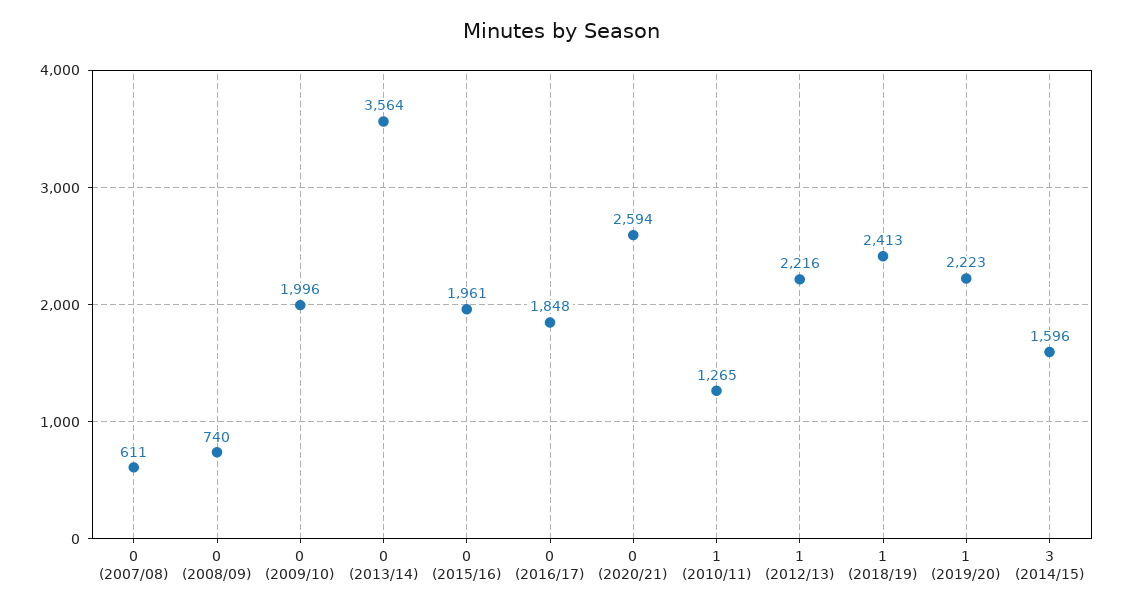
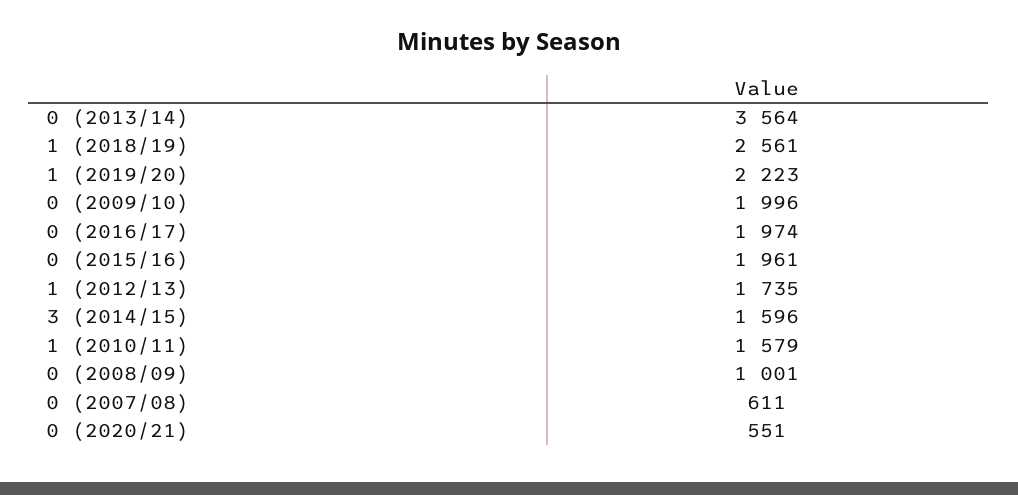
  {
    "0 (2007/08)": 611,
-   "0 (2008/09)": 740,
+   "0 (2008/09)": 1001,
    "0 (2009/10)": 1996,
    "0 (2013/14)": 3564,
    "0 (2015/16)": 1961,
-   "0 (2016/17)": 1848,
+   "0 (2016/17)": 1974,
-   "0 (2020/21)": 2594,
+   "0 (2020/21)": 551,
-   "1 (2010/11)": 1265,
+   "1 (2010/11)": 1579,
-   "1 (2012/13)": 2216,
+   "1 (2012/13)": 1735,
-   "1 (2018/19)": 2413,
+   "1 (2018/19)": 2561,
    "1 (2019/20)": 2223,
    "3 (2014/15)": 1596
  }

